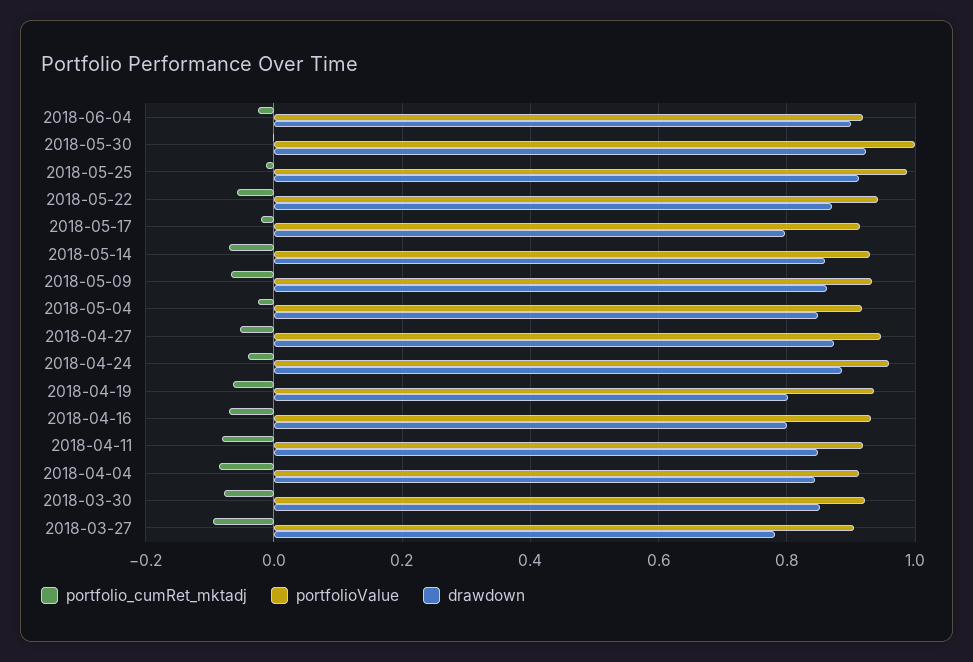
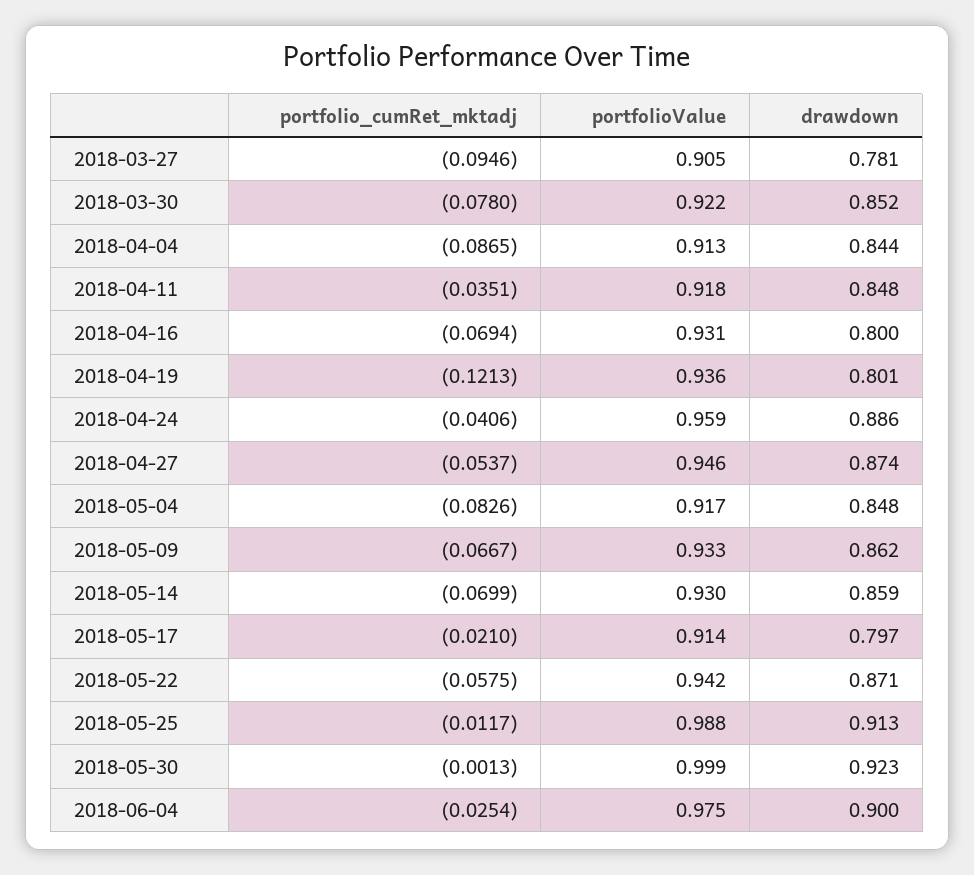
  {
    "portfolio_cumRet_mktadj": {
      "2018-06-04": -0.0254,
      "2018-05-30": -0.0013,
      "2018-05-25": -0.0117,
      "2018-05-22": -0.0575,
      "2018-05-17": -0.021,
      "2018-05-14": -0.0699,
      "2018-05-09": -0.0667,
-     "2018-05-04": -0.02,
+     "2018-05-04": -0.0826,
      "2018-04-27": -0.0537,
      "2018-04-24": -0.0406,
-     "2018-04-19": -0.06,
+     "2018-04-19": -0.1213,
      "2018-04-16": -0.0694,
-     "2018-04-11": -0.08,
+     "2018-04-11": -0.0351,
      "2018-04-04": -0.0865,
      "2018-03-30": -0.078,
      "2018-03-27": -0.0946
    },
    "portfolioValue": {
-     "2018-06-04": 0.92,
+     "2018-06-04": 0.975,
      "2018-05-30": 0.999,
      "2018-05-25": 0.988,
      "2018-05-22": 0.942,
      "2018-05-17": 0.914,
      "2018-05-14": 0.93,
      "2018-05-09": 0.933,
      "2018-05-04": 0.917,
      "2018-04-27": 0.946,
      "2018-04-24": 0.959,
      "2018-04-19": 0.936,
      "2018-04-16": 0.931,
      "2018-04-11": 0.918,
      "2018-04-04": 0.913,
      "2018-03-30": 0.922,
      "2018-03-27": 0.905
    },
    "drawdown": {
      "2018-06-04": 0.9,
      "2018-05-30": 0.923,
      "2018-05-25": 0.913,
      "2018-05-22": 0.871,
      "2018-05-17": 0.797,
      "2018-05-14": 0.859,
      "2018-05-09": 0.862,
      "2018-05-04": 0.848,
      "2018-04-27": 0.874,
      "2018-04-24": 0.886,
      "2018-04-19": 0.801,
      "2018-04-16": 0.8,
      "2018-04-11": 0.848,
      "2018-04-04": 0.844,
      "2018-03-30": 0.852,
      "2018-03-27": 0.781
    }
  }

